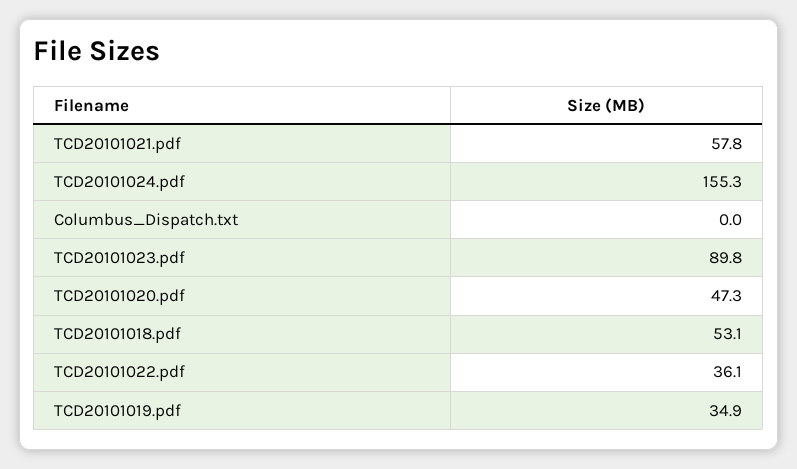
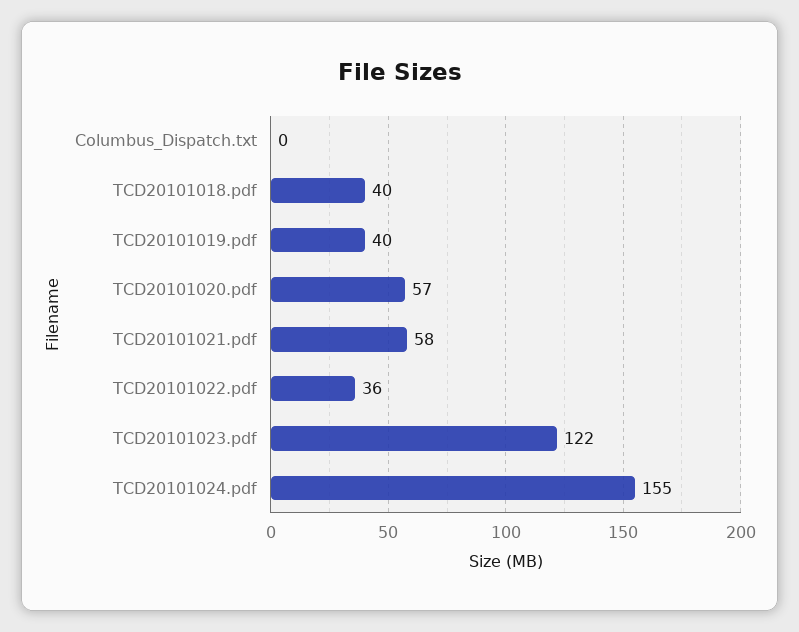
  {
    "TCD20101021.pdf": 57.8,
    "TCD20101024.pdf": 155.3,
    "Columbus_Dispatch.txt": 0,
-   "TCD20101023.pdf": 89.8,
+   "TCD20101023.pdf": 122,
-   "TCD20101020.pdf": 47.3,
+   "TCD20101020.pdf": 57,
-   "TCD20101018.pdf": 53.1,
+   "TCD20101018.pdf": 40,
    "TCD20101022.pdf": 36.1,
-   "TCD20101019.pdf": 34.9
+   "TCD20101019.pdf": 40
  }

